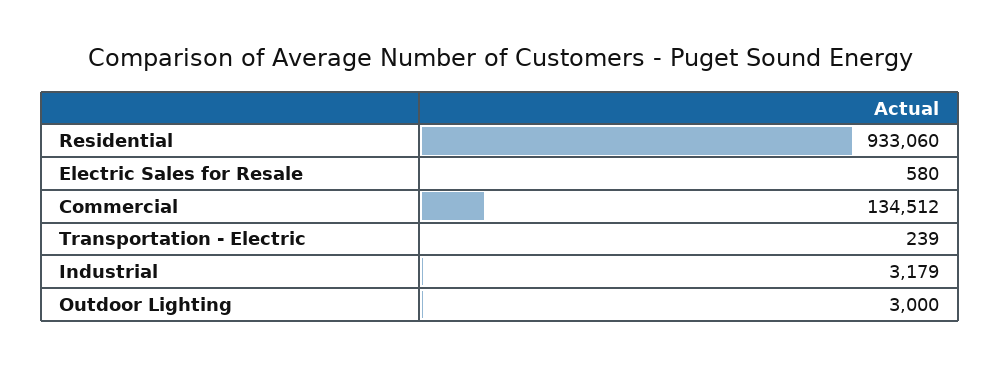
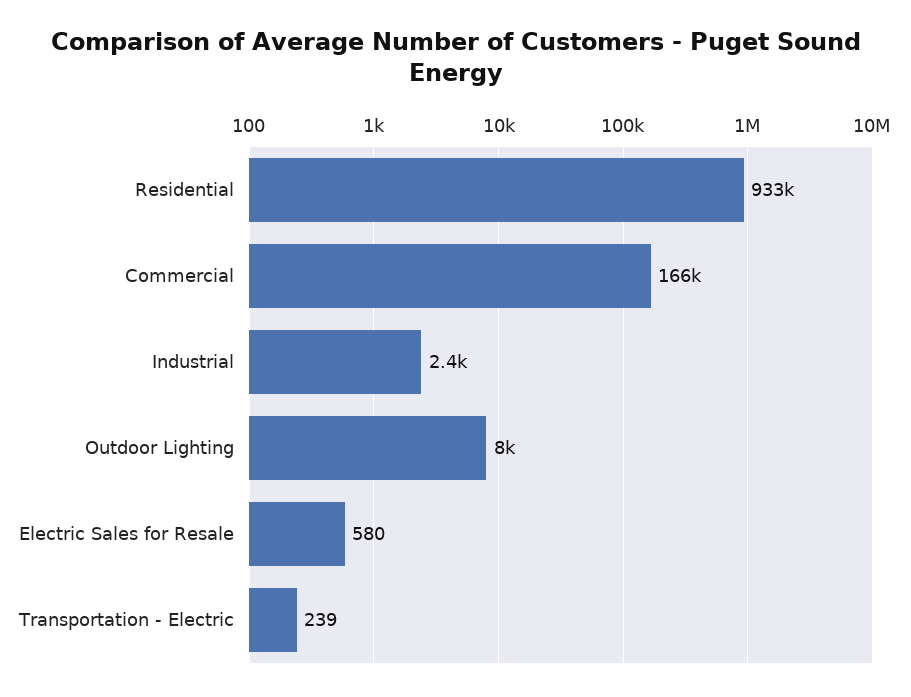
  {
    "Residential": 933060,
    "Electric Sales for Resale": 580,
-   "Commercial": 134512,
+   "Commercial": 166000,
    "Transportation - Electric": 239,
-   "Industrial": 3179,
+   "Industrial": 2400,
-   "Outdoor Lighting": 3000
+   "Outdoor Lighting": 8000
  }

